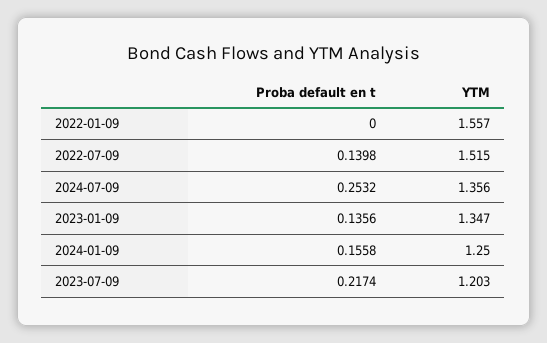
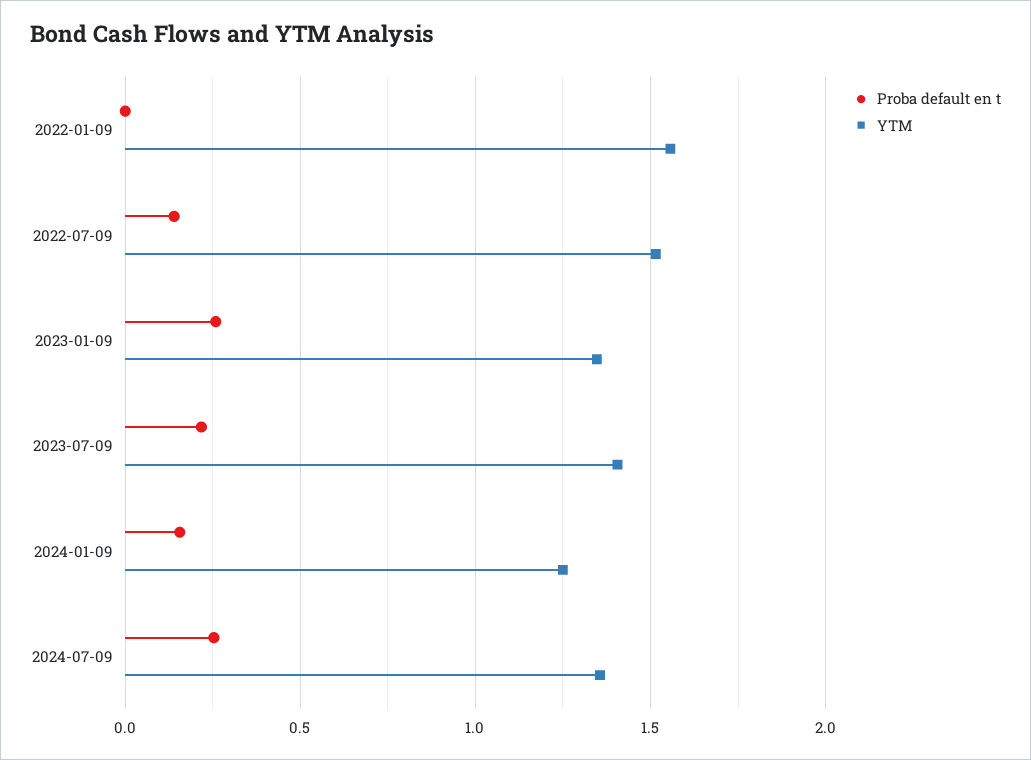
  {
    "Proba default en t": {
      "2022-01-09": 0,
      "2022-07-09": 0.1398,
      "2024-07-09": 0.2532,
-     "2023-01-09": 0.1356,
+     "2023-01-09": 0.25,
      "2024-01-09": 0.1558,
      "2023-07-09": 0.2174
    },
    "YTM": {
      "2022-01-09": 1.557,
      "2022-07-09": 1.515,
      "2024-07-09": 1.356,
      "2023-01-09": 1.347,
      "2024-01-09": 1.25,
-     "2023-07-09": 1.203
+     "2023-07-09": 1.4
    }
  }

